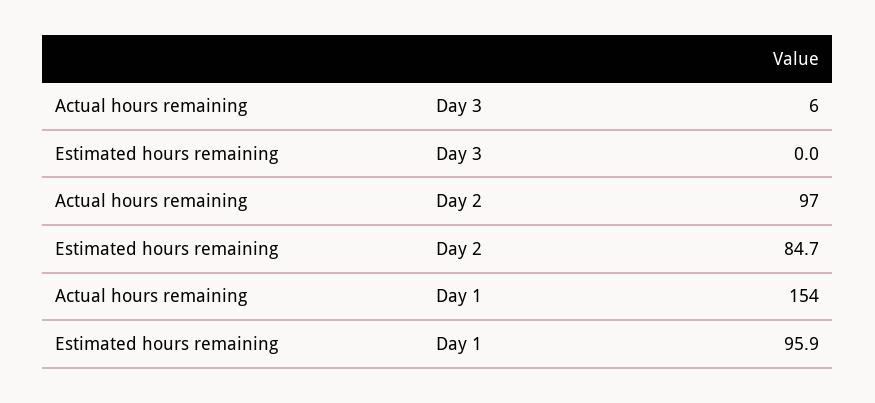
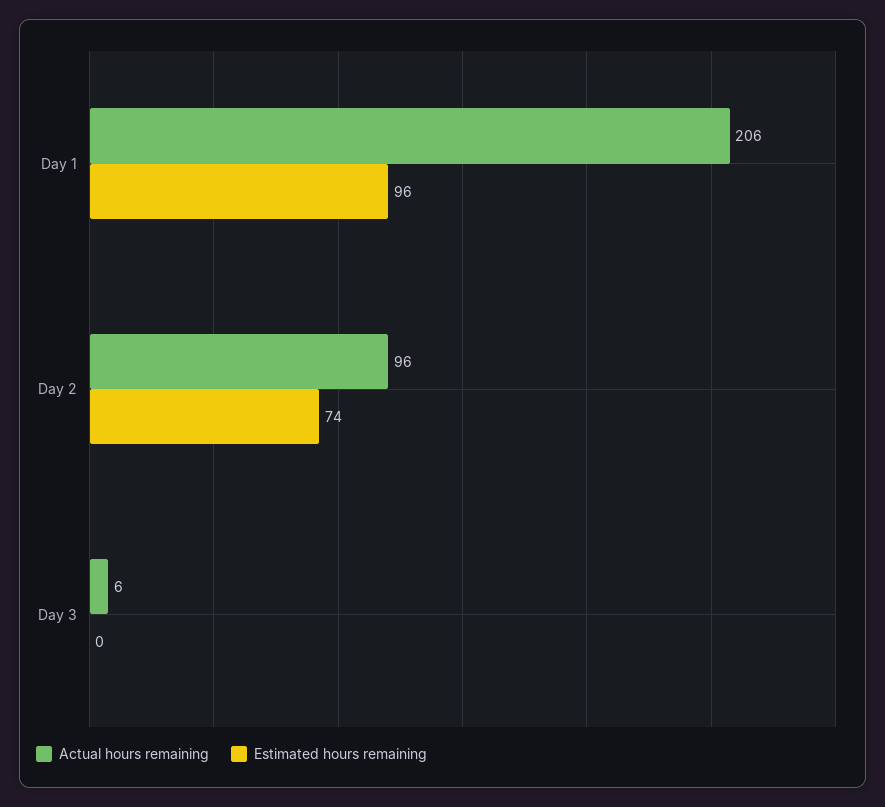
  {
    "Actual hours remaining": {
      "Day 3": 6,
-     "Day 2": 97,
+     "Day 2": 96,
-     "Day 1": 154
+     "Day 1": 206
    },
    "Estimated hours remaining": {
      "Day 3": 0,
-     "Day 2": 84.7,
+     "Day 2": 74,
      "Day 1": 95.9
    }
  }

